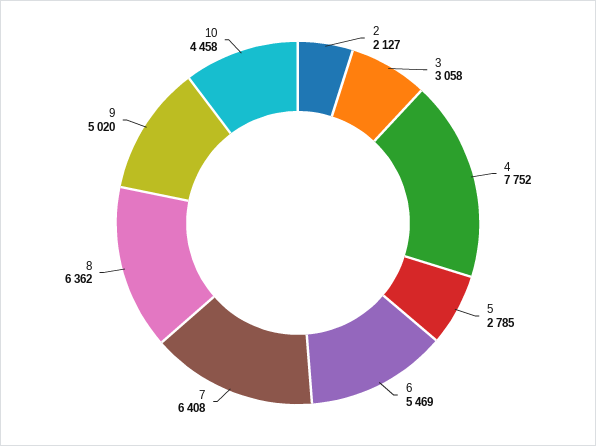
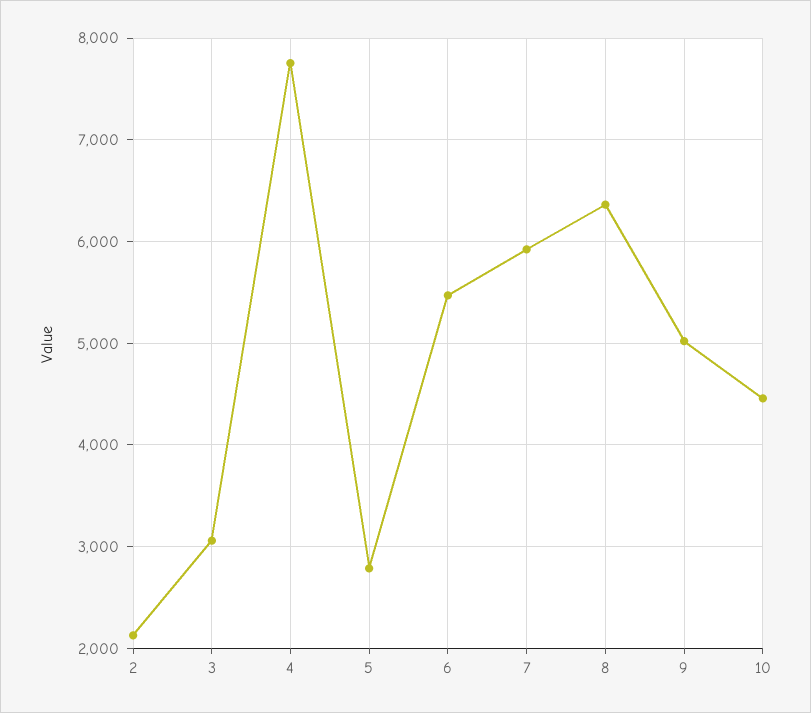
  {
    "2": 2127,
    "3": 3058,
    "4": 7752,
    "5": 2785,
    "6": 5469,
-   "7": 6408,
+   "7": 5900,
    "8": 6362,
    "9": 5020,
    "10": 4458
  }

